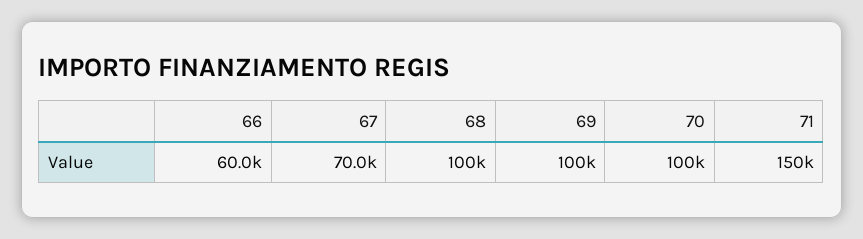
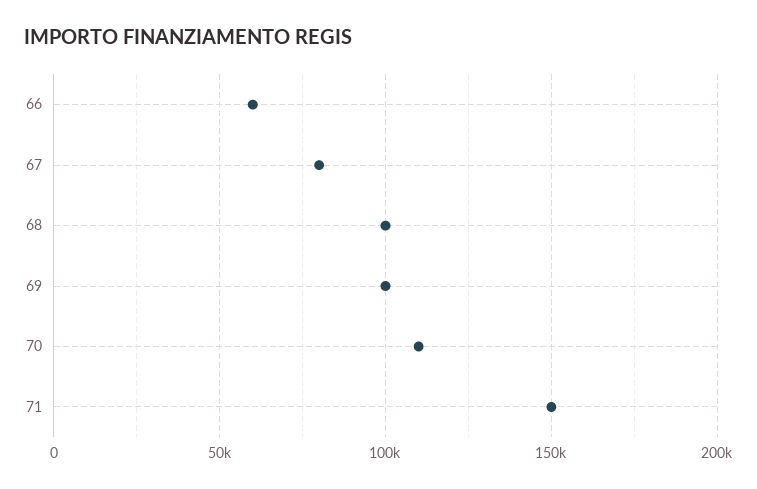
  {
    "66": 60000,
-   "67": 70000,
+   "67": 80000,
    "68": 100000,
    "69": 100000,
-   "70": 100000,
+   "70": 110000,
    "71": 150000
  }

